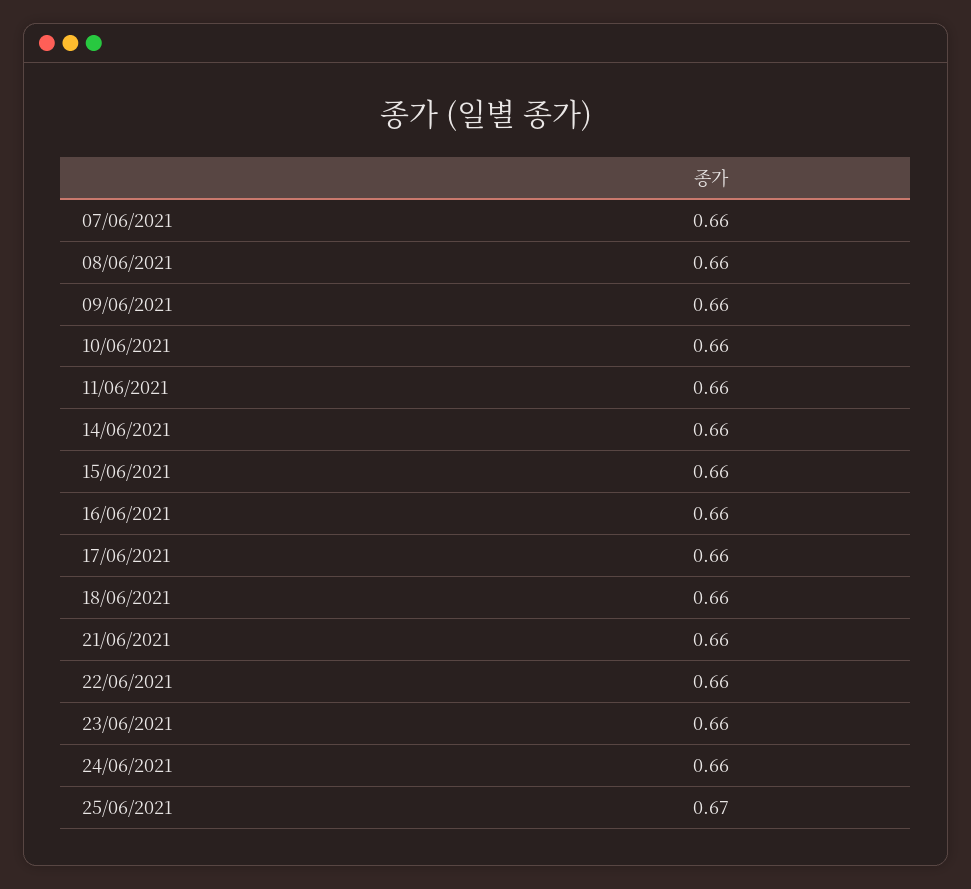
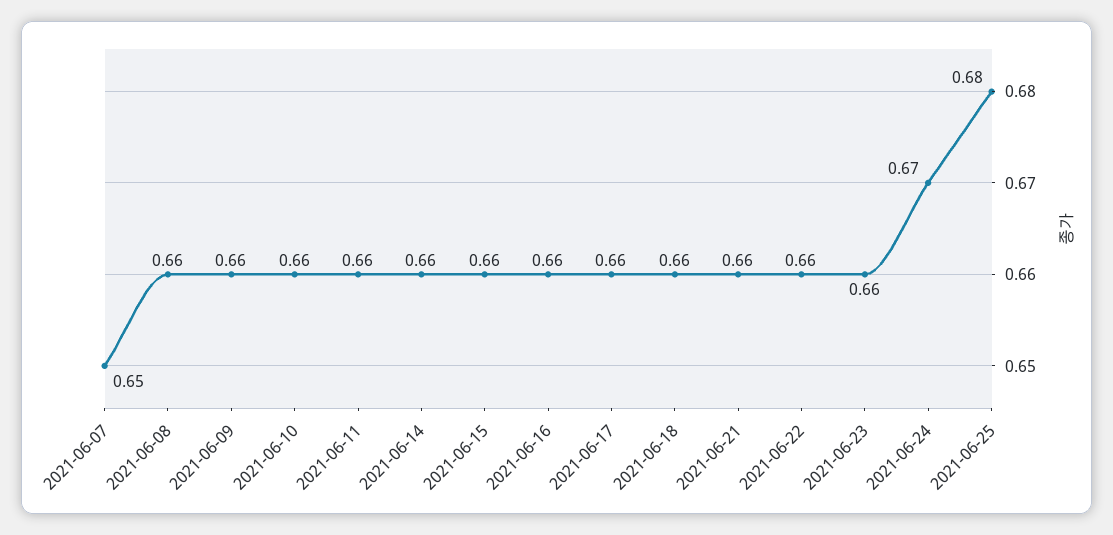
  {
-   "07/06/2021": 0.66,
+   "07/06/2021": 0.65,
    "08/06/2021": 0.66,
    "09/06/2021": 0.66,
    "10/06/2021": 0.66,
    "11/06/2021": 0.66,
    "14/06/2021": 0.66,
    "15/06/2021": 0.66,
    "16/06/2021": 0.66,
    "17/06/2021": 0.66,
    "18/06/2021": 0.66,
    "21/06/2021": 0.66,
    "22/06/2021": 0.66,
    "23/06/2021": 0.66,
-   "24/06/2021": 0.66,
+   "24/06/2021": 0.67,
-   "25/06/2021": 0.67
+   "25/06/2021": 0.68
  }

